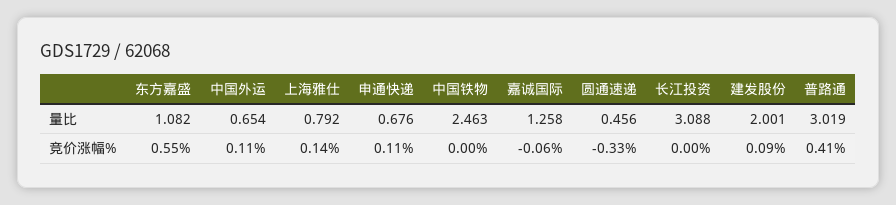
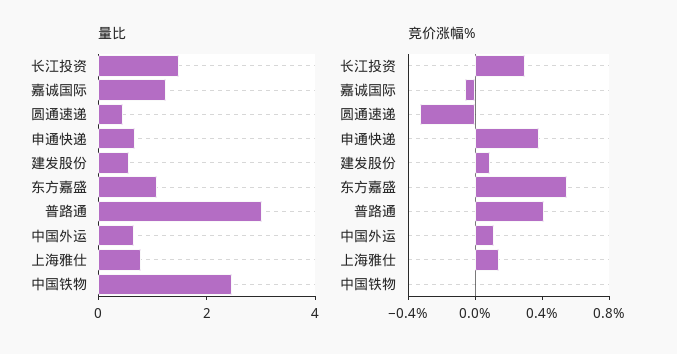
  {
    "量比": {
      "东方嘉盛": 1.082,
      "中国外运": 0.654,
      "上海雅仕": 0.792,
      "申通快递": 0.676,
      "中国铁物": 2.463,
      "嘉诚国际": 1.258,
      "圆通速递": 0.456,
-     "长江投资": 3.088,
+     "长江投资": 1.5,
-     "建发股份": 2.001,
+     "建发股份": 0.5,
      "普路通": 3.019
    },
    "竞价涨幅%": {
      "东方嘉盛": 0.55,
      "中国外运": 0.11,
      "上海雅仕": 0.14,
-     "申通快递": 0.11,
+     "申通快递": 0.4,
      "中国铁物": 0,
      "嘉诚国际": -0.06,
      "圆通速递": -0.33,
-     "长江投资": 0,
+     "长江投资": 0.3,
      "建发股份": 0.09,
      "普路通": 0.41
    }
  }

